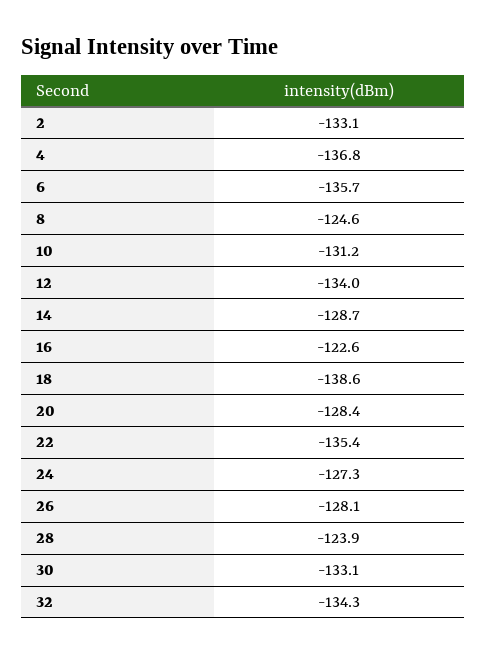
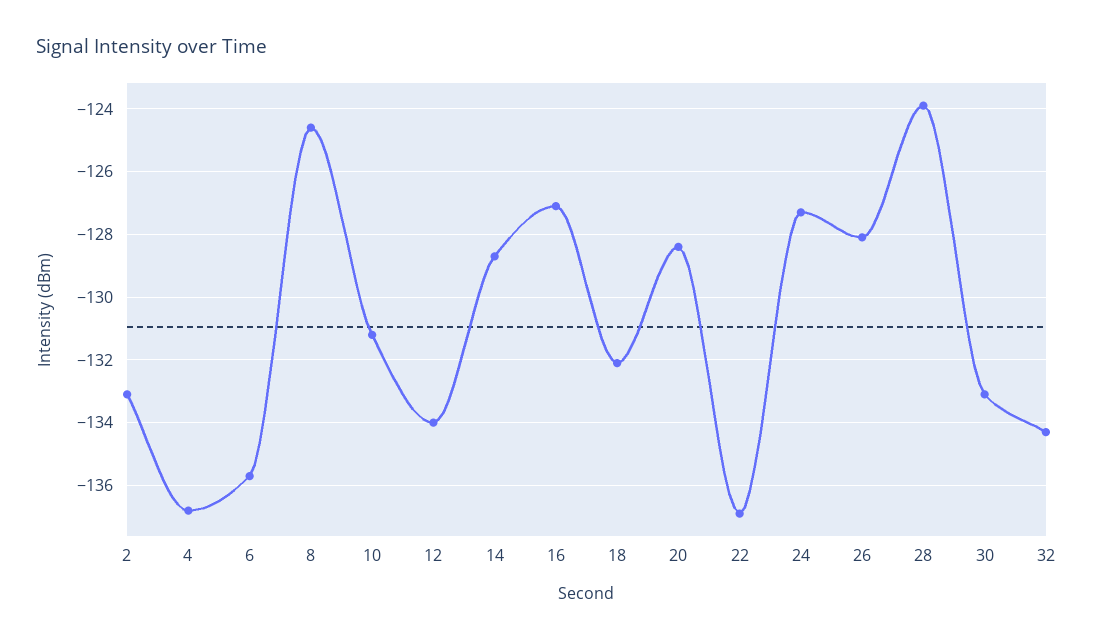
  {
    "2": -133.1,
    "4": -136.8,
    "6": -135.7,
    "8": -124.6,
    "10": -131.2,
    "12": -134,
    "14": -128.7,
-   "16": -122.6,
+   "16": -127,
-   "18": -138.6,
+   "18": -132,
    "20": -128.4,
-   "22": -135.4,
+   "22": -137,
    "24": -127.3,
    "26": -128.1,
    "28": -123.9,
    "30": -133.1,
    "32": -134.3
  }

